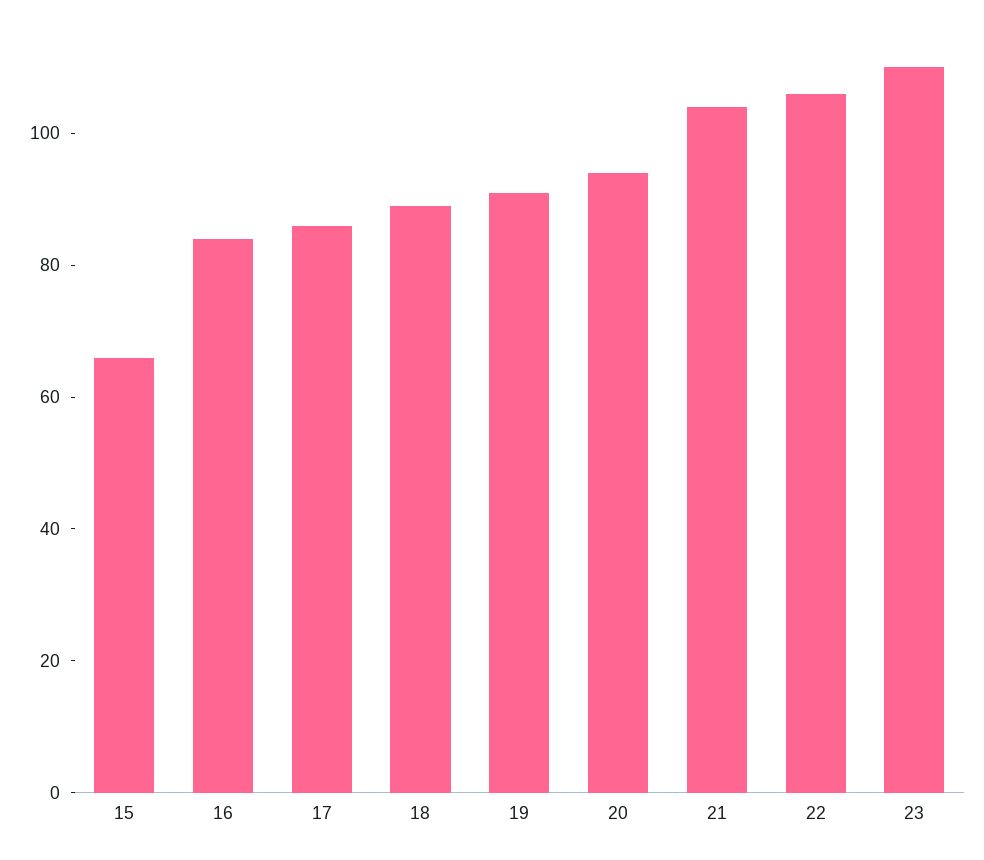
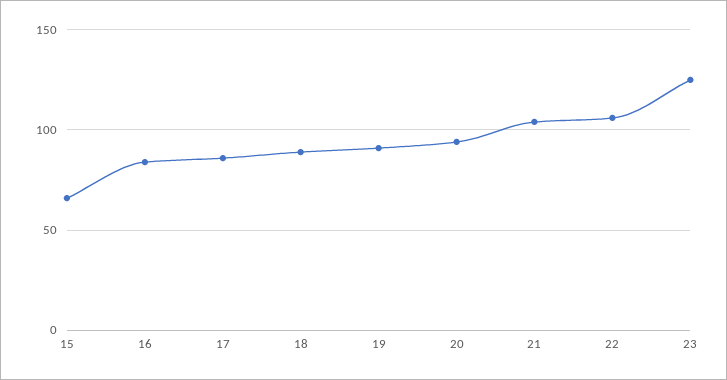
  {
    "15": 65,
    "16": 85,
    "17": 85,
    "18": 90,
    "19": 90,
    "20": 95,
    "21": 105,
    "22": 105,
-   "23": 110
+   "23": 125
  }

